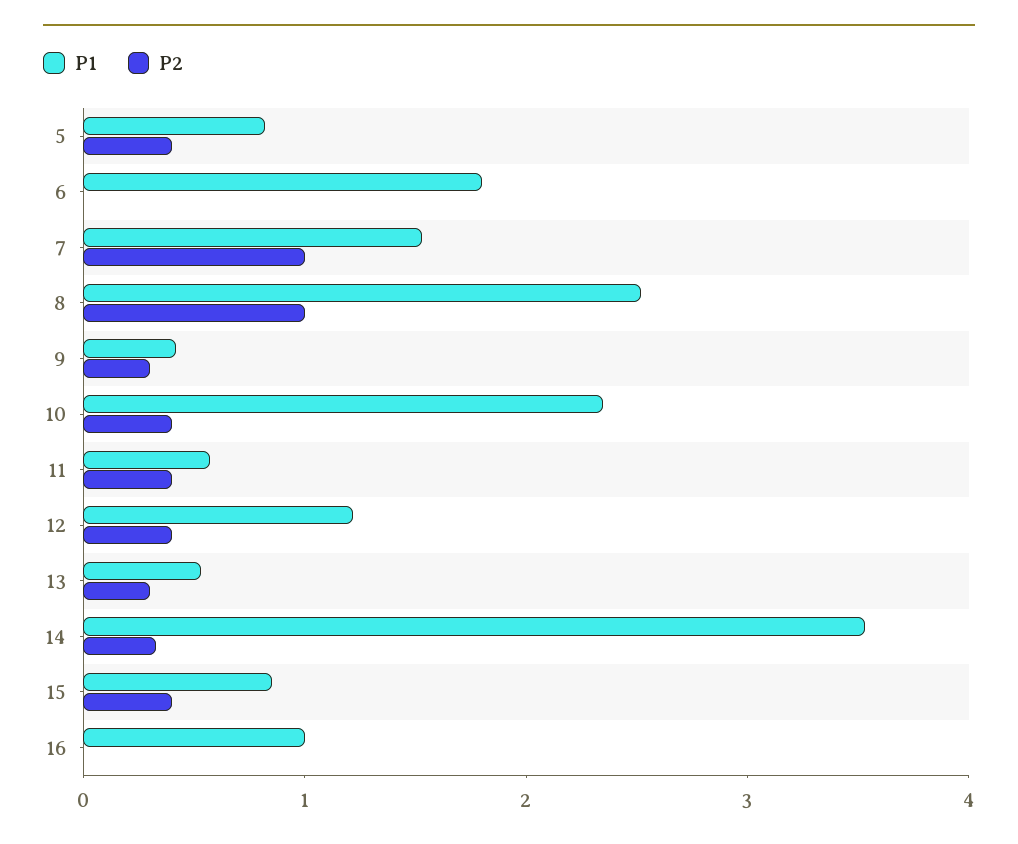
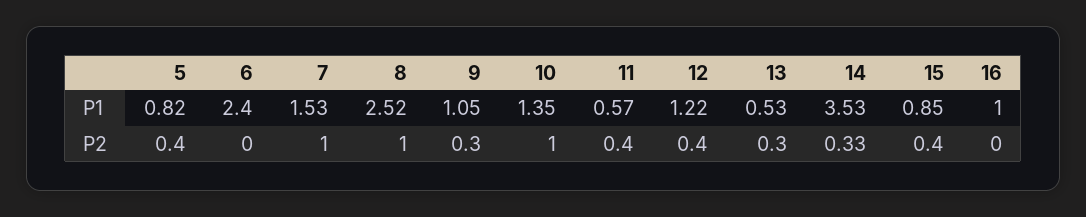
  {
    "P1": {
      "5": 0.82,
-     "6": 1.8,
+     "6": 2.4,
      "7": 1.53,
      "8": 2.52,
-     "9": 0.4,
+     "9": 1.05,
-     "10": 2.4,
+     "10": 1.35,
      "11": 0.57,
      "12": 1.22,
      "13": 0.53,
      "14": 3.53,
      "15": 0.85,
      "16": 1
    },
    "P2": {
      "5": 0.4,
      "6": 0,
      "7": 1,
      "8": 1,
      "9": 0.3,
-     "10": 0.4,
+     "10": 1,
      "11": 0.4,
      "12": 0.4,
      "13": 0.3,
      "14": 0.33,
      "15": 0.4,
      "16": 0
    }
  }

